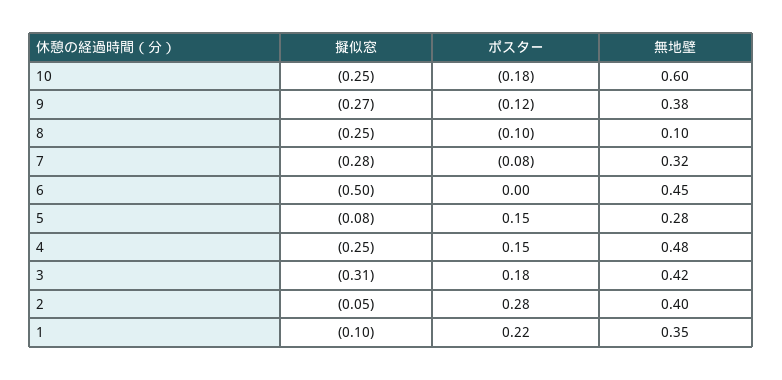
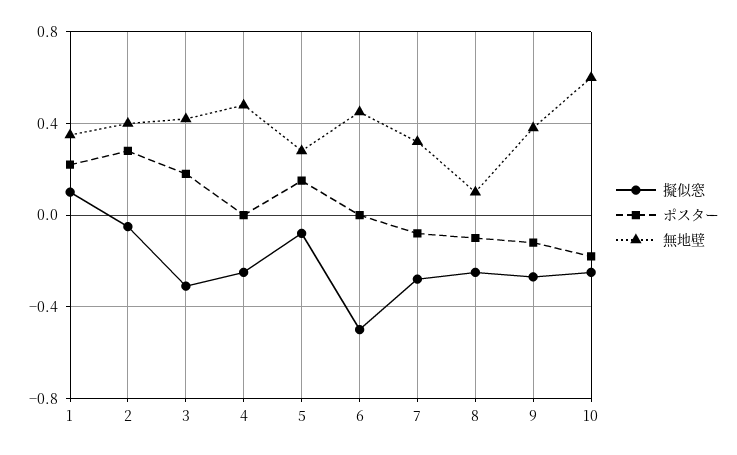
  {
    "擬似窓": {
      "10": -0.25,
      "9": -0.27,
      "8": -0.25,
      "7": -0.28,
      "6": -0.5,
      "5": -0.08,
      "4": -0.25,
      "3": -0.31,
      "2": -0.05,
-     "1": -0.1
+     "1": 0.1
    },
    "ポスター": {
      "10": -0.18,
      "9": -0.12,
      "8": -0.1,
      "7": -0.08,
      "6": 0,
      "5": 0.15,
-     "4": 0.15,
+     "4": 0,
      "3": 0.18,
      "2": 0.28,
      "1": 0.22
    },
    "無地壁": {
      "10": 0.6,
      "9": 0.38,
      "8": 0.1,
      "7": 0.32,
      "6": 0.45,
      "5": 0.28,
      "4": 0.48,
      "3": 0.42,
      "2": 0.4,
      "1": 0.35
    }
  }

